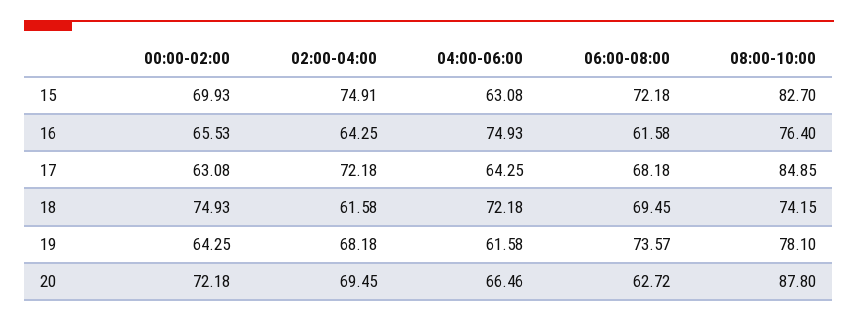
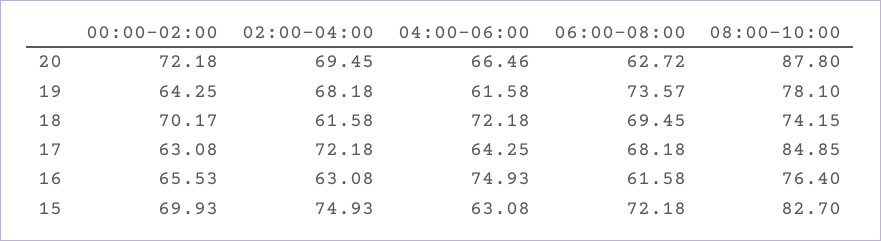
  {
    "00:00-02:00": {
      "15": 69.93,
      "16": 65.53,
      "17": 63.08,
-     "18": 74.93,
+     "18": 70.17,
      "19": 64.25,
      "20": 72.18
    },
    "02:00-04:00": {
-     "15": 74.91,
+     "15": 74.93,
-     "16": 64.25,
+     "16": 63.08,
      "17": 72.18,
      "18": 61.58,
      "19": 68.18,
      "20": 69.45
    },
    "04:00-06:00": {
      "15": 63.08,
      "16": 74.93,
      "17": 64.25,
      "18": 72.18,
      "19": 61.58,
      "20": 66.46
    },
    "06:00-08:00": {
      "15": 72.18,
      "16": 61.58,
      "17": 68.18,
      "18": 69.45,
      "19": 73.57,
      "20": 62.72
    },
    "08:00-10:00": {
      "15": 82.7,
      "16": 76.4,
      "17": 84.85,
      "18": 74.15,
      "19": 78.1,
      "20": 87.8
    }
  }

